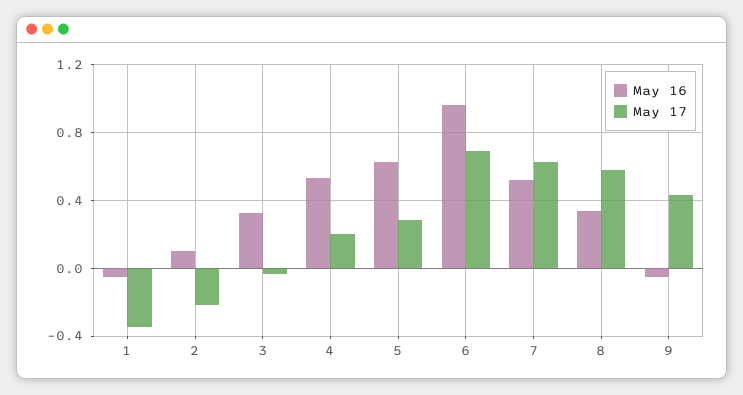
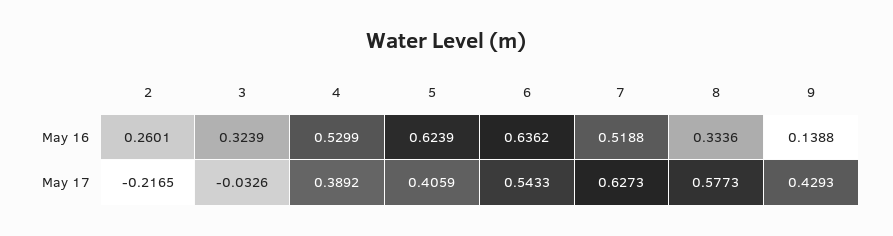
  {
    "May 16": {
-     "1": -0.05,
-     "2": 0.1,
+     "2": 0.2601,
      "3": 0.3239,
      "4": 0.5299,
      "5": 0.6239,
-     "6": 0.95,
+     "6": 0.6362,
      "7": 0.5188,
      "8": 0.3336,
-     "9": -0.05
+     "9": 0.1388
    },
    "May 17": {
-     "1": -0.35,
      "2": -0.2165,
      "3": -0.0326,
-     "4": 0.2,
+     "4": 0.3892,
-     "5": 0.3,
+     "5": 0.4059,
-     "6": 0.7,
+     "6": 0.5433,
      "7": 0.6273,
      "8": 0.5773,
      "9": 0.4293
    }
  }

